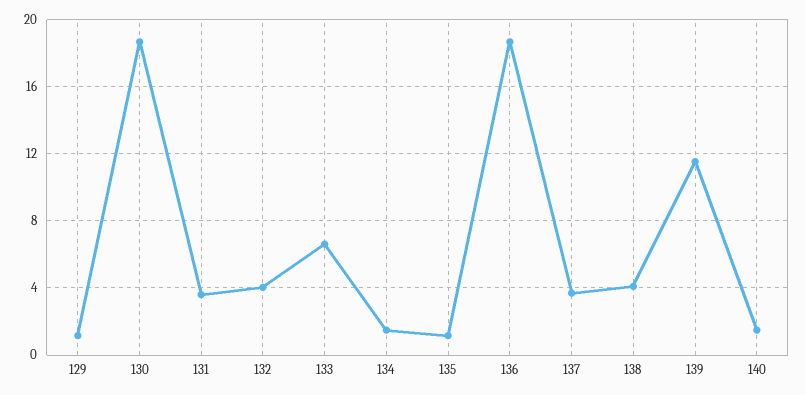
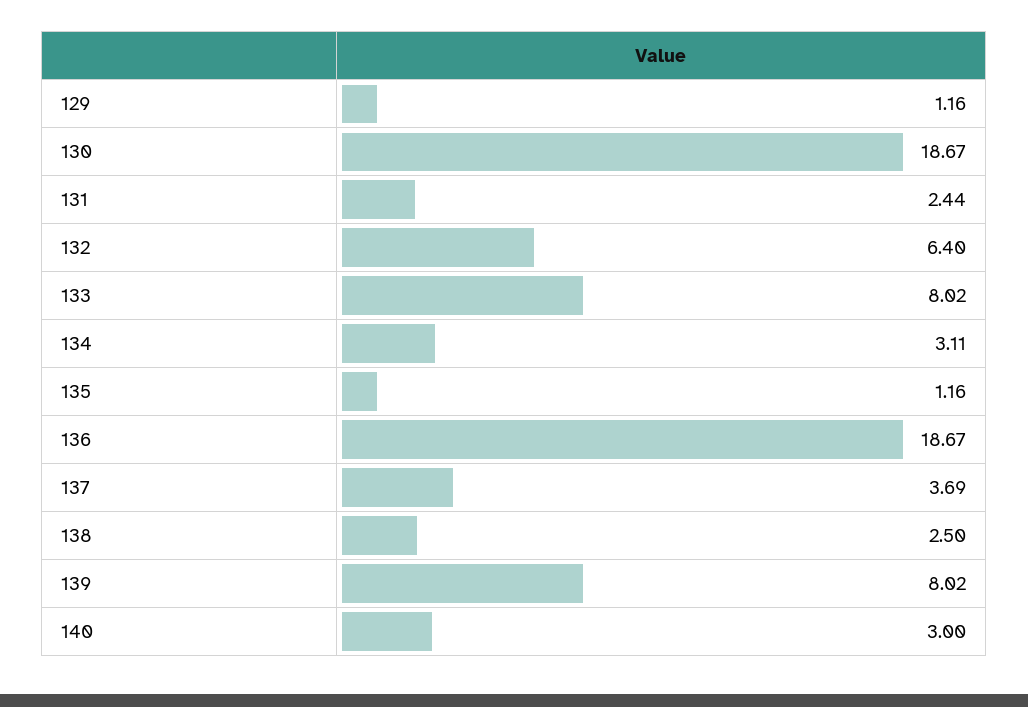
  {
    "129": 1.16,
    "130": 18.67,
-   "131": 3.5,
+   "131": 2.44,
-   "132": 4,
+   "132": 6.4,
-   "133": 6.5,
+   "133": 8.02,
-   "134": 1.5,
+   "134": 3.11,
    "135": 1.16,
    "136": 18.67,
    "137": 3.69,
-   "138": 4,
+   "138": 2.5,
-   "139": 11.5,
+   "139": 8.02,
-   "140": 1.5
+   "140": 3
  }

